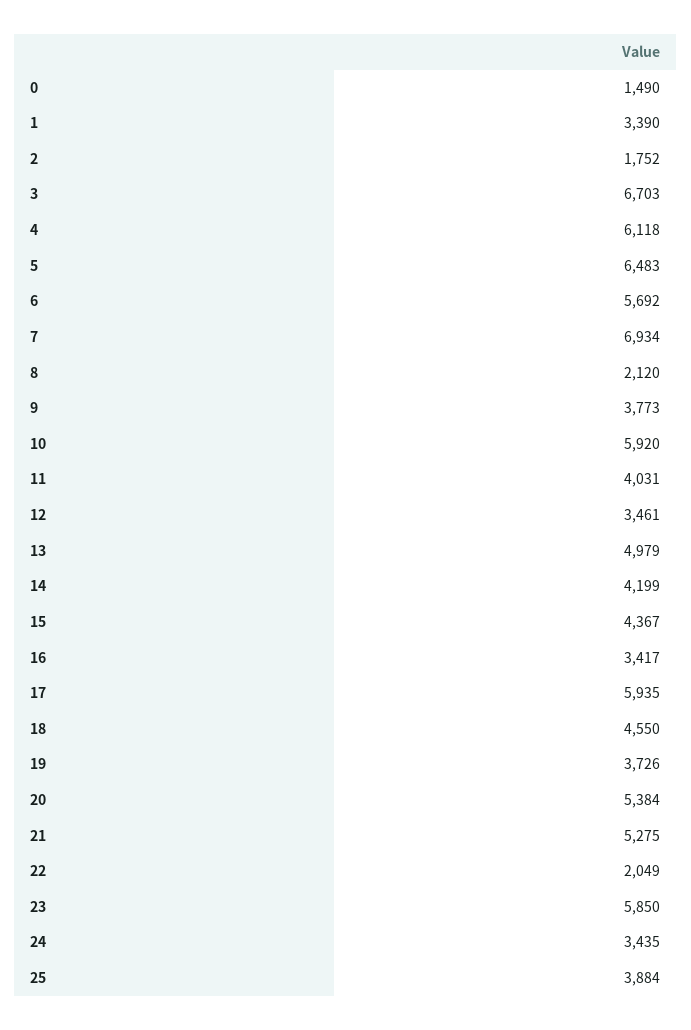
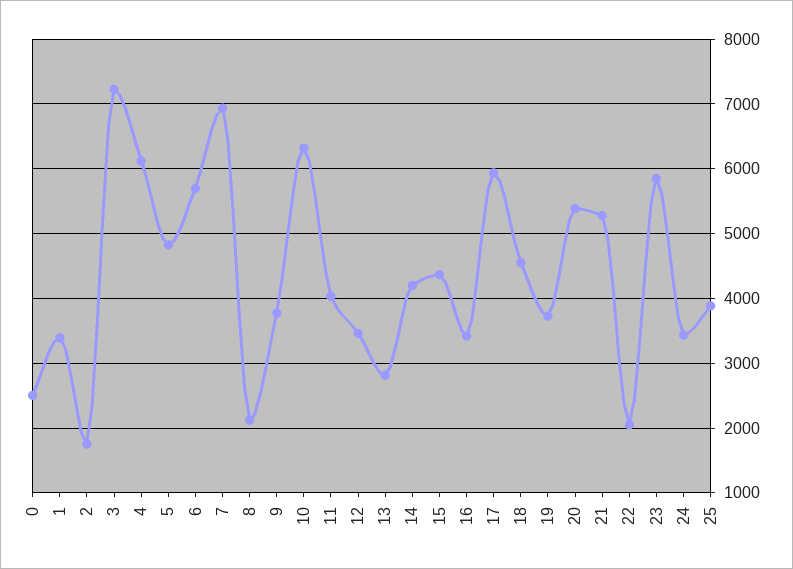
  {
-   "0": 1490,
+   "0": 2500,
    "1": 3390,
    "2": 1752,
-   "3": 6703,
+   "3": 7200,
    "4": 6118,
-   "5": 6483,
+   "5": 4800,
    "6": 5692,
    "7": 6934,
    "8": 2120,
    "9": 3773,
-   "10": 5920,
+   "10": 6300,
    "11": 4031,
    "12": 3461,
-   "13": 4979,
+   "13": 2800,
    "14": 4199,
    "15": 4367,
    "16": 3417,
    "17": 5935,
    "18": 4550,
    "19": 3726,
    "20": 5384,
    "21": 5275,
    "22": 2049,
    "23": 5850,
    "24": 3435,
    "25": 3884
  }

